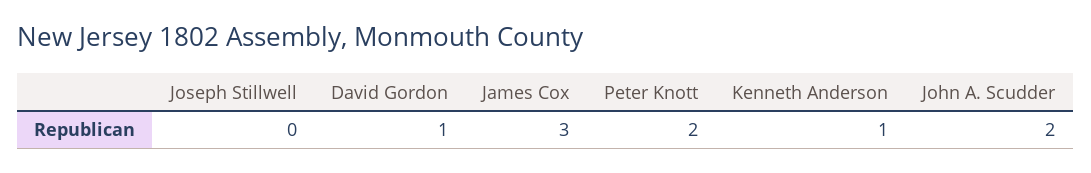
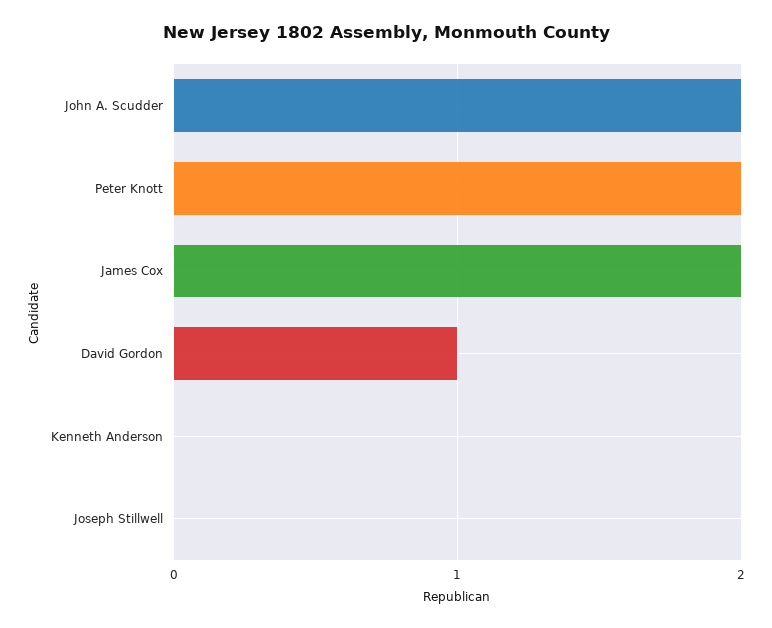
  {
    "Joseph Stillwell": 0,
    "David Gordon": 1,
-   "James Cox": 3,
+   "James Cox": 2,
    "Peter Knott": 2,
-   "Kenneth Anderson": 1,
+   "Kenneth Anderson": 0,
    "John A. Scudder": 2
  }

